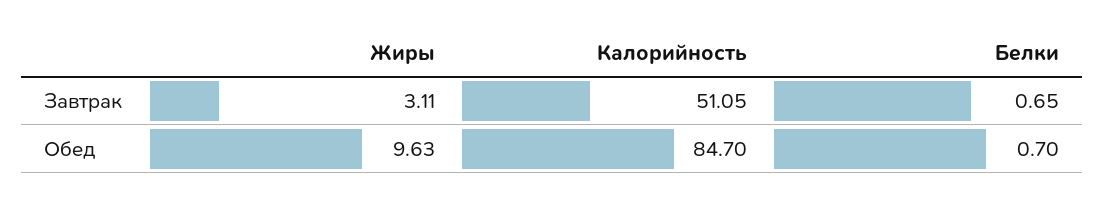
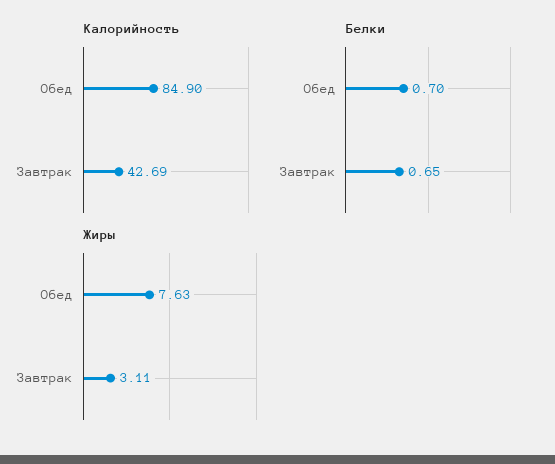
  {
    "Жиры": {
      "Завтрак": 3.11,
-     "Обед": 9.63
+     "Обед": 7.63
    },
    "Калорийность": {
-     "Завтрак": 51.05,
+     "Завтрак": 42.69,
-     "Обед": 84.7
+     "Обед": 84.9
    },
    "Белки": {
      "Завтрак": 0.65,
      "Обед": 0.7
    }
  }

